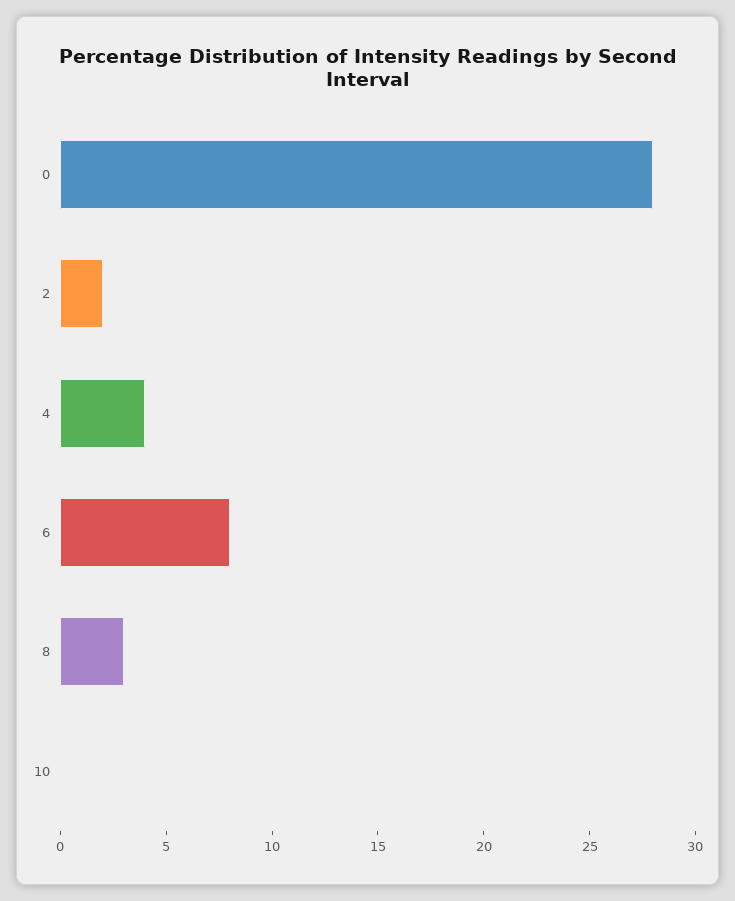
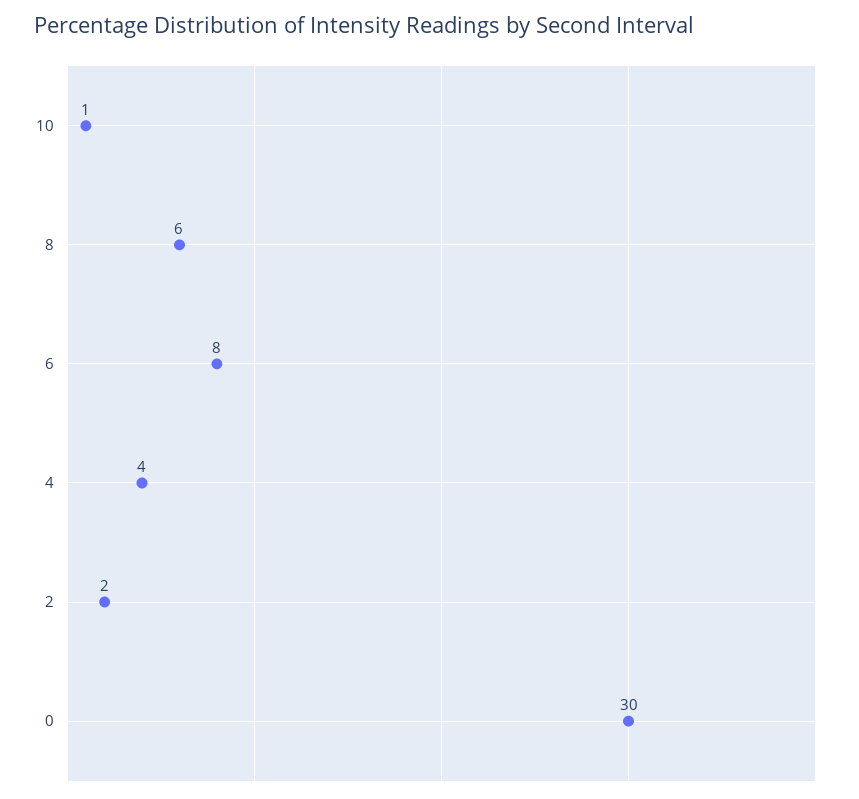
  {
-   "0": 28,
+   "0": 30,
    "2": 2,
    "4": 4,
    "6": 8,
-   "8": 3,
+   "8": 6,
-   "10": 0
+   "10": 1
  }

